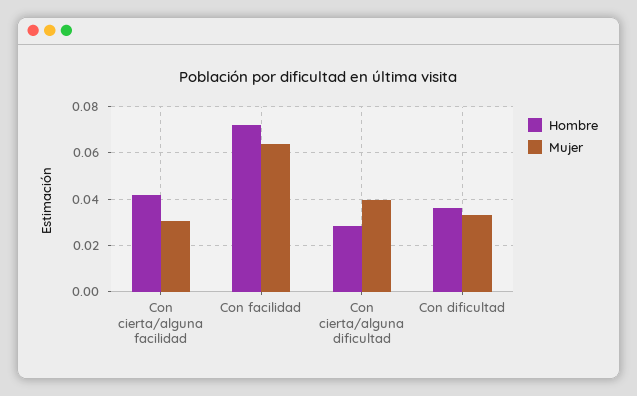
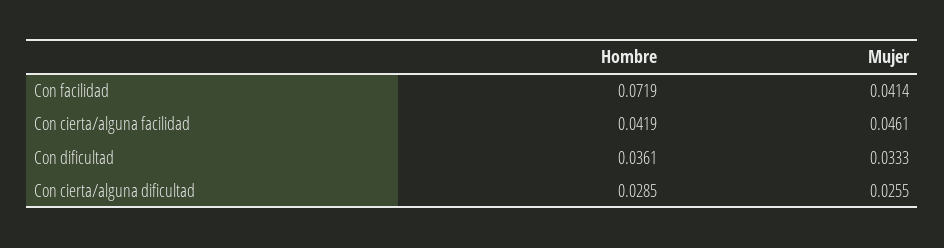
  {
    "Hombre": {
      "Con cierta/alguna facilidad": 0.0419,
      "Con facilidad": 0.0719,
      "Con cierta/alguna dificultad": 0.0285,
      "Con dificultad": 0.0361
    },
    "Mujer": {
-     "Con cierta/alguna facilidad": 0.03,
+     "Con cierta/alguna facilidad": 0.0461,
-     "Con facilidad": 0.065,
+     "Con facilidad": 0.0414,
-     "Con cierta/alguna dificultad": 0.04,
+     "Con cierta/alguna dificultad": 0.0255,
      "Con dificultad": 0.0333
    }
  }

